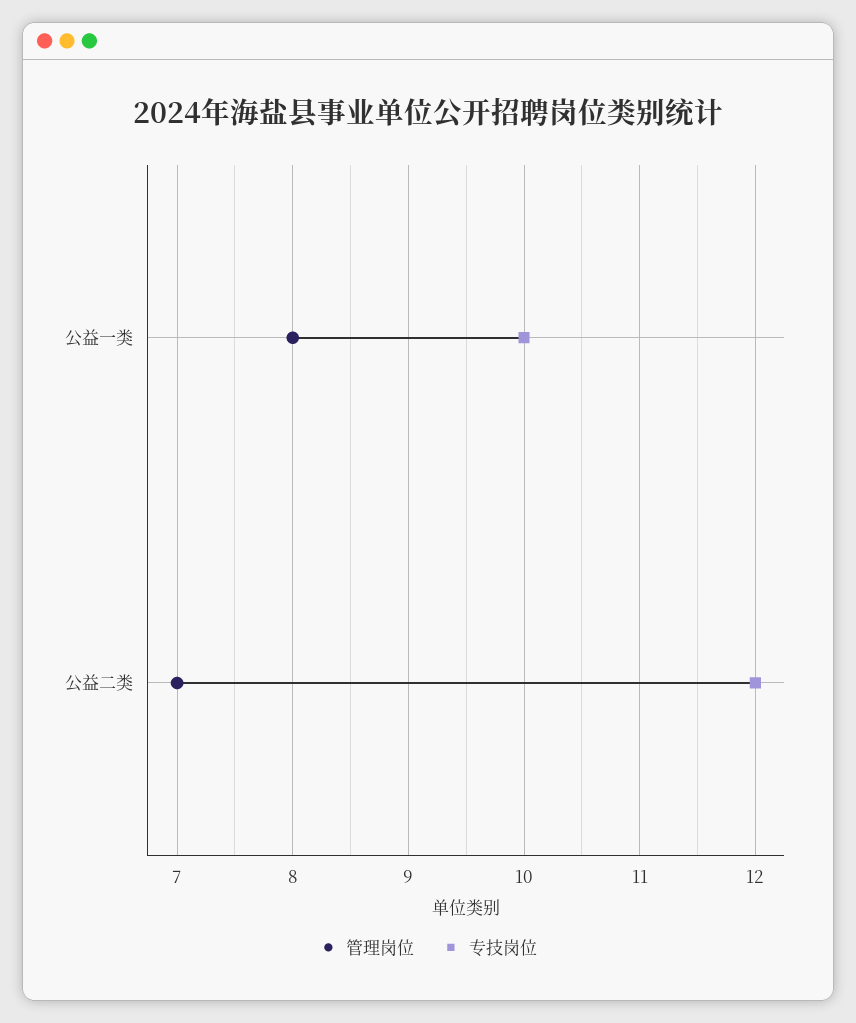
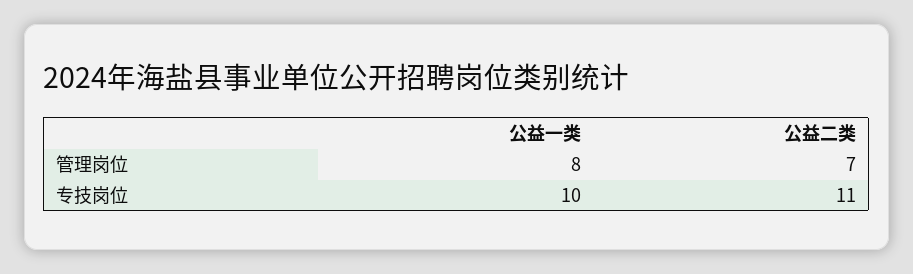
  {
    "管理岗位": {
      "公益一类": 8,
      "公益二类": 7
    },
    "专技岗位": {
      "公益一类": 10,
-     "公益二类": 12
+     "公益二类": 11
    }
  }

